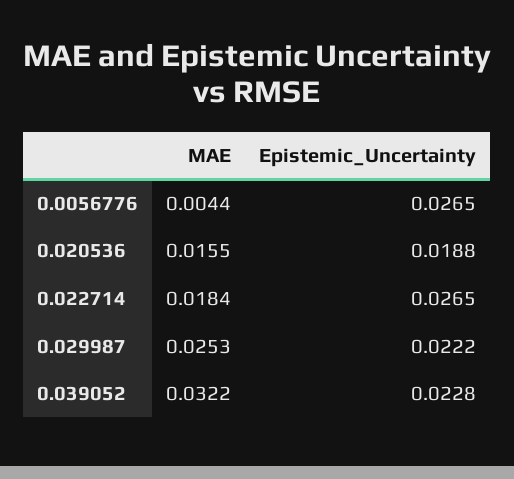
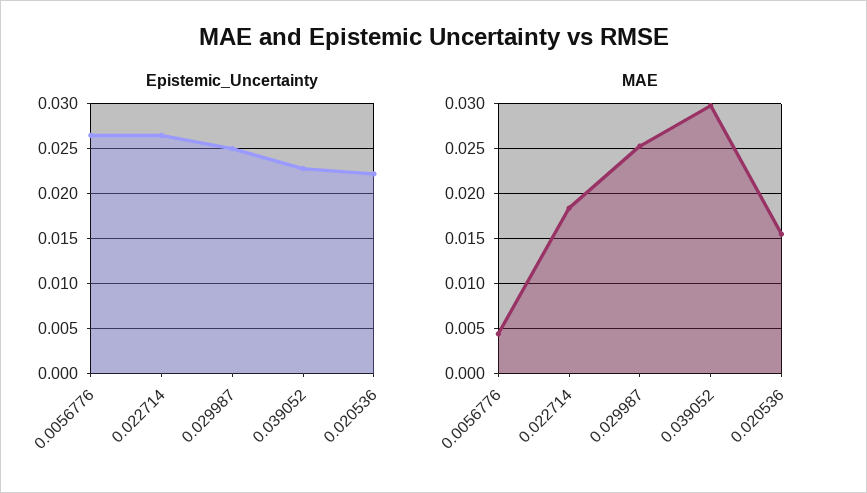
  {
    "MAE": {
      "0.0056776": 0.0044,
      "0.020536": 0.0155,
      "0.022714": 0.0184,
      "0.029987": 0.0253,
-     "0.039052": 0.0322
+     "0.039052": 0.03
    },
    "Epistemic_Uncertainty": {
      "0.0056776": 0.0265,
-     "0.020536": 0.0188,
+     "0.020536": 0.022,
      "0.022714": 0.0265,
-     "0.029987": 0.0222,
+     "0.029987": 0.025,
      "0.039052": 0.0228
    }
  }

